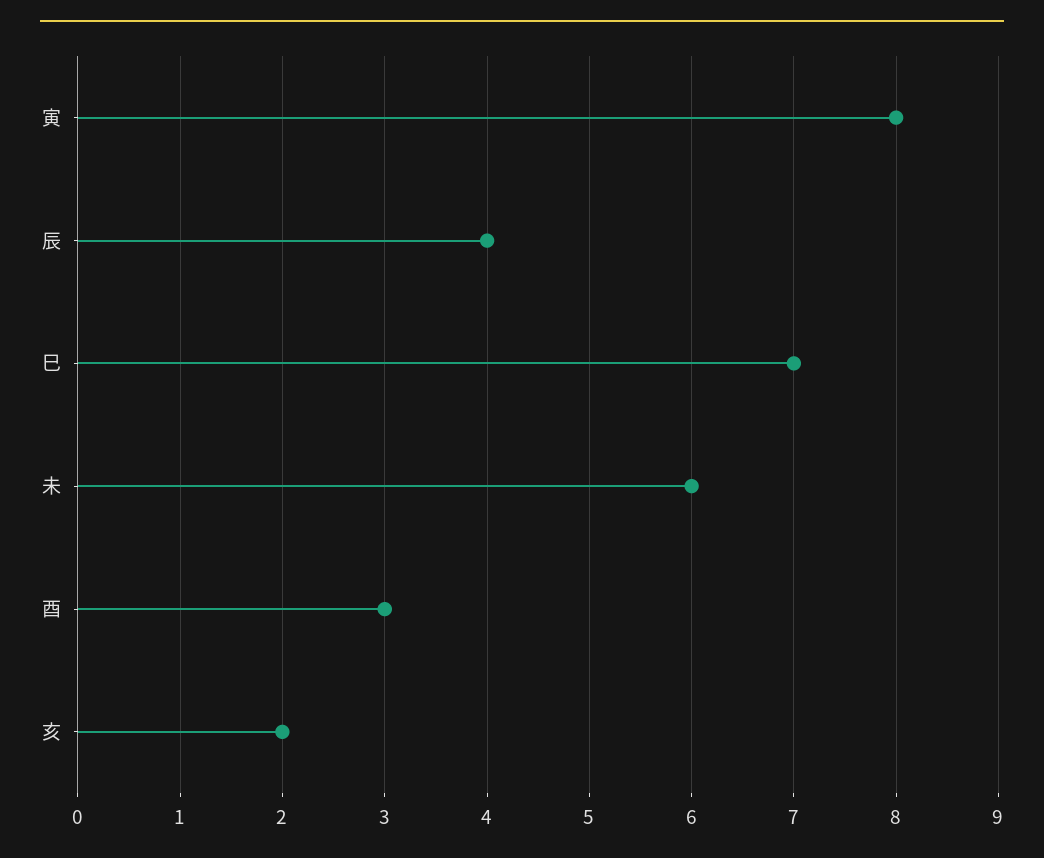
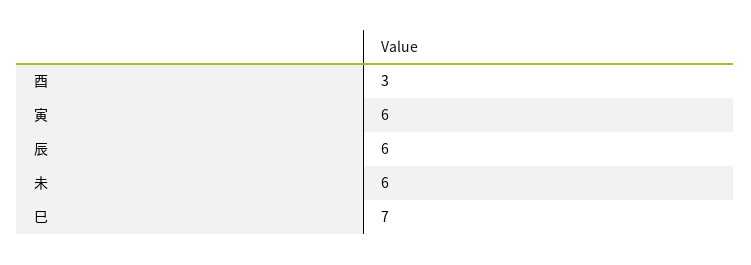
  {
-   "寅": 8,
+   "寅": 6,
-   "辰": 4,
+   "辰": 6,
    "巳": 7,
    "未": 6,
-   "酉": 3,
+   "酉": 3
-   "亥": 2
  }

